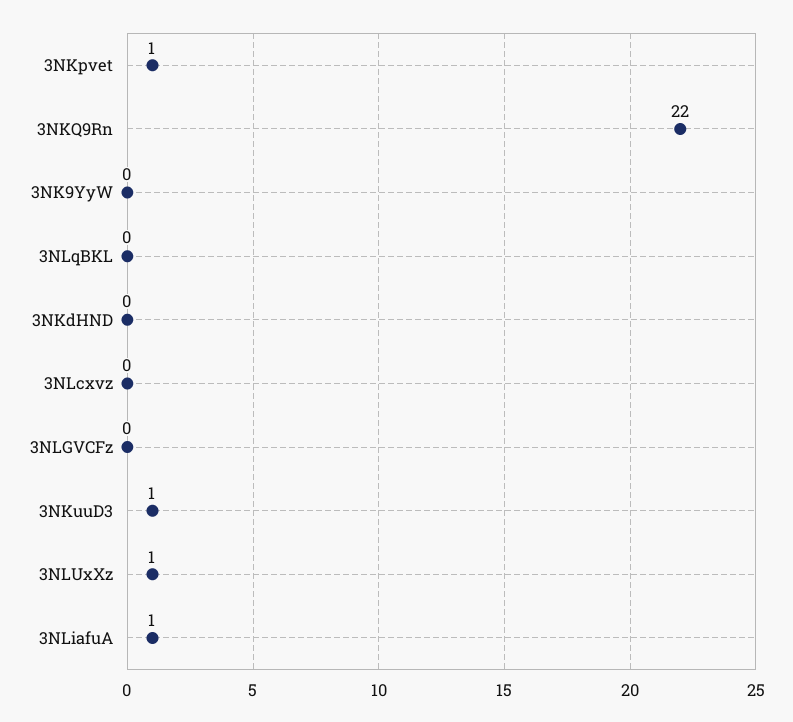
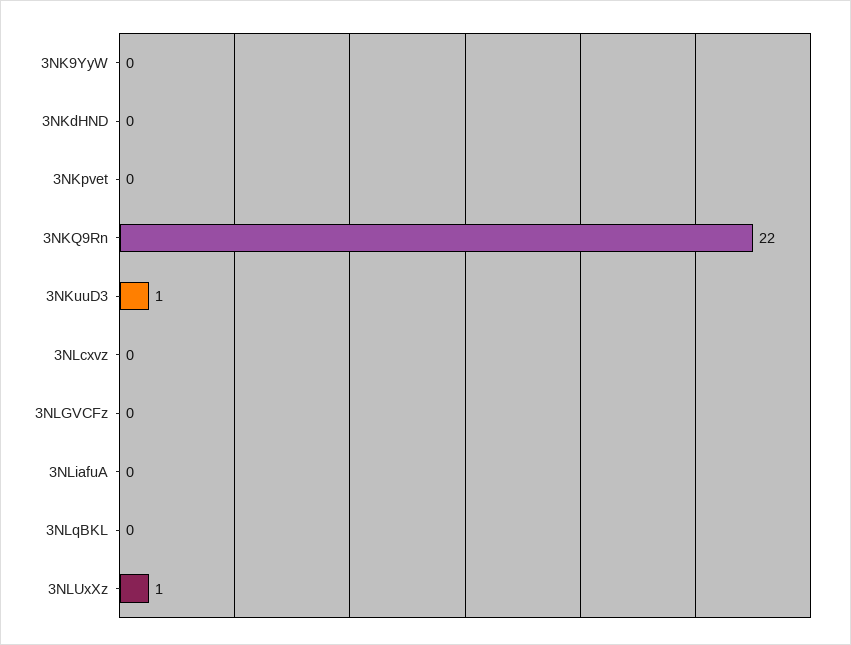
  {
-   "3NKpvet": 1,
+   "3NKpvet": 0,
    "3NKQ9Rn": 22,
    "3NK9YyW": 0,
    "3NLqBKL": 0,
    "3NKdHND": 0,
    "3NLcxvz": 0,
    "3NLGVCFz": 0,
    "3NKuuD3": 1,
    "3NLUxXz": 1,
-   "3NLiafuA": 1
+   "3NLiafuA": 0
  }

